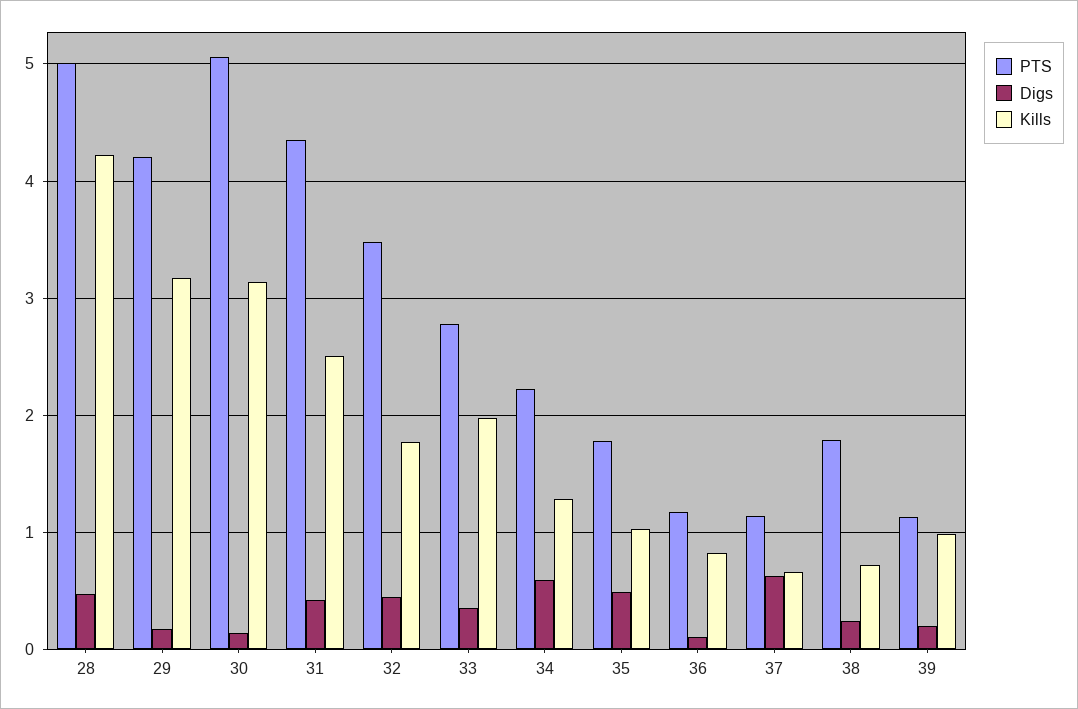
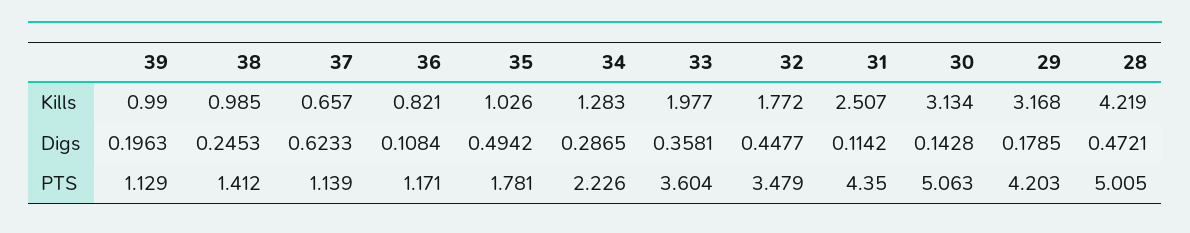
  {
    "PTS": {
      "28": 5.005,
      "29": 4.203,
      "30": 5.063,
      "31": 4.35,
      "32": 3.479,
-     "33": 2.8,
+     "33": 3.604,
      "34": 2.226,
      "35": 1.781,
      "36": 1.171,
      "37": 1.139,
-     "38": 1.8,
+     "38": 1.412,
      "39": 1.129
    },
    "Digs": {
      "28": 0.4721,
      "29": 0.1785,
      "30": 0.1428,
-     "31": 0.4,
+     "31": 0.1142,
      "32": 0.4477,
      "33": 0.3581,
-     "34": 0.6,
+     "34": 0.2865,
      "35": 0.4942,
      "36": 0.1084,
      "37": 0.6233,
      "38": 0.2453,
      "39": 0.1963
    },
    "Kills": {
      "28": 4.219,
      "29": 3.168,
      "30": 3.134,
      "31": 2.507,
      "32": 1.772,
      "33": 1.977,
      "34": 1.283,
      "35": 1.026,
      "36": 0.821,
      "37": 0.657,
-     "38": 0.7,
+     "38": 0.985,
      "39": 0.99
    }
  }

